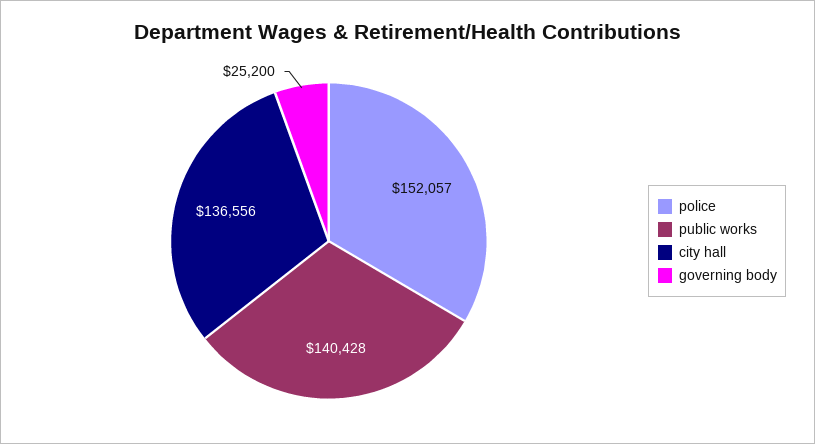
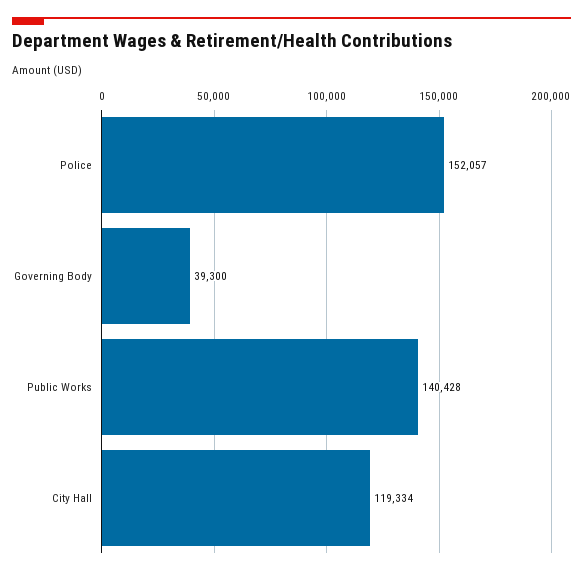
  {
    "police": 152057,
    "public works": 140428,
-   "city hall": 136556,
+   "city hall": 119334,
-   "governing body": 25200
+   "governing body": 39300
  }

